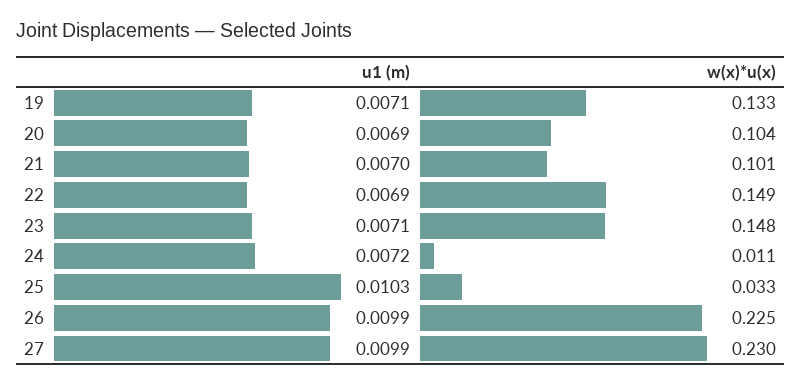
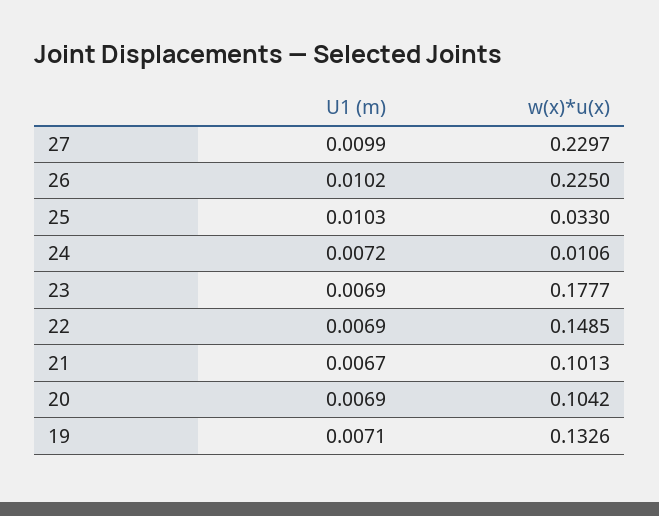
  {
    "u1 (m)": {
      "19": 0.0071,
      "20": 0.0069,
-     "21": 0.007,
+     "21": 0.0067,
      "22": 0.0069,
-     "23": 0.0071,
+     "23": 0.0069,
      "24": 0.0072,
      "25": 0.0103,
-     "26": 0.0099,
+     "26": 0.0102,
      "27": 0.0099
    },
    "w(x)*u(x)": {
      "19": 0.1326,
      "20": 0.1042,
      "21": 0.1013,
      "22": 0.1485,
-     "23": 0.148,
+     "23": 0.1777,
      "24": 0.0106,
      "25": 0.033,
      "26": 0.225,
      "27": 0.2297
    }
  }

